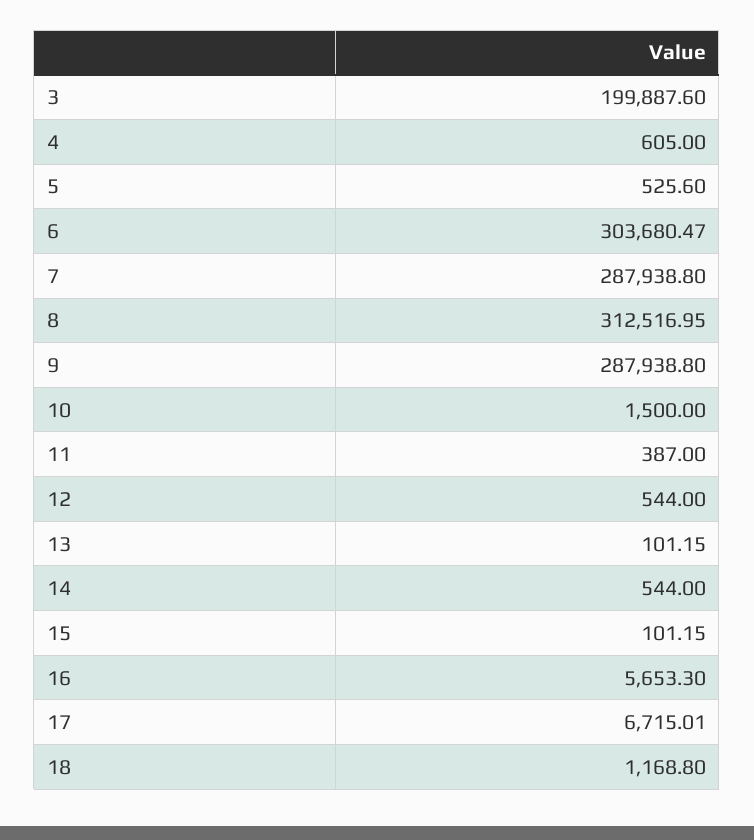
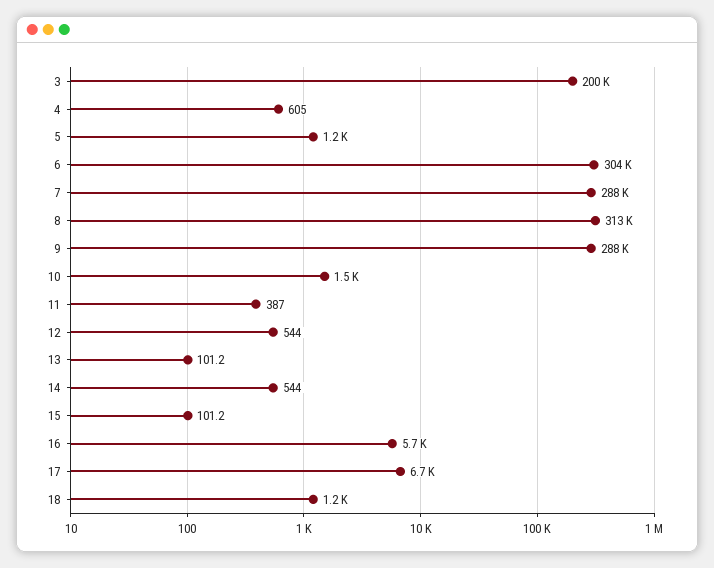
  {
    "3": 199887.6,
    "4": 605,
-   "5": 525.6,
+   "5": 1200,
    "6": 303680.47,
    "7": 287938.8,
    "8": 312516.95,
    "9": 287938.8,
    "10": 1500,
    "11": 387,
    "12": 544,
    "13": 101.15,
    "14": 544,
    "15": 101.15,
    "16": 5653.3,
    "17": 6715.01,
    "18": 1168.8
  }

